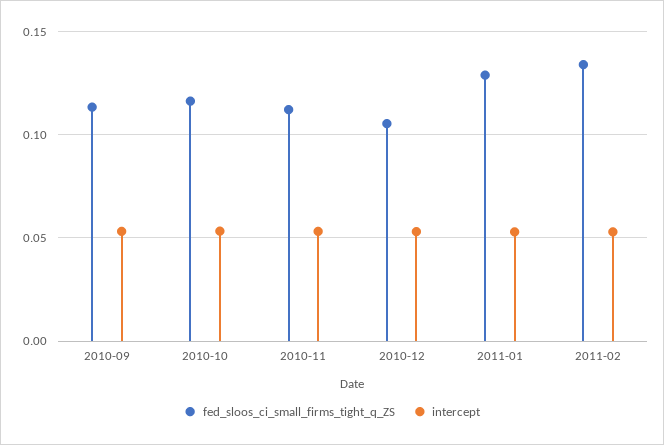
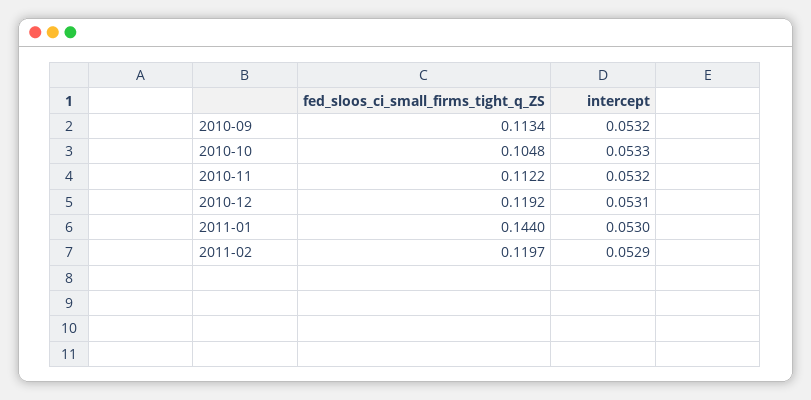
  {
    "fed_sloos_ci_small_firms_tight_q_ZS": {
      "2010-09": 0.1134,
-     "2010-10": 0.115,
+     "2010-10": 0.1048,
      "2010-11": 0.1122,
-     "2010-12": 0.105,
+     "2010-12": 0.1192,
-     "2011-01": 0.13,
+     "2011-01": 0.144,
-     "2011-02": 0.135
+     "2011-02": 0.1197
    },
    "intercept": {
      "2010-09": 0.0532,
      "2010-10": 0.0533,
      "2010-11": 0.0532,
      "2010-12": 0.0531,
      "2011-01": 0.053,
      "2011-02": 0.0529
    }
  }

